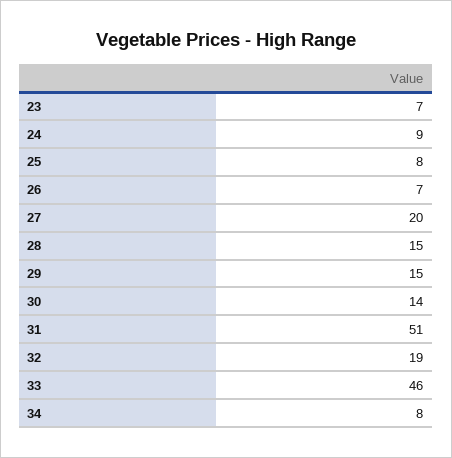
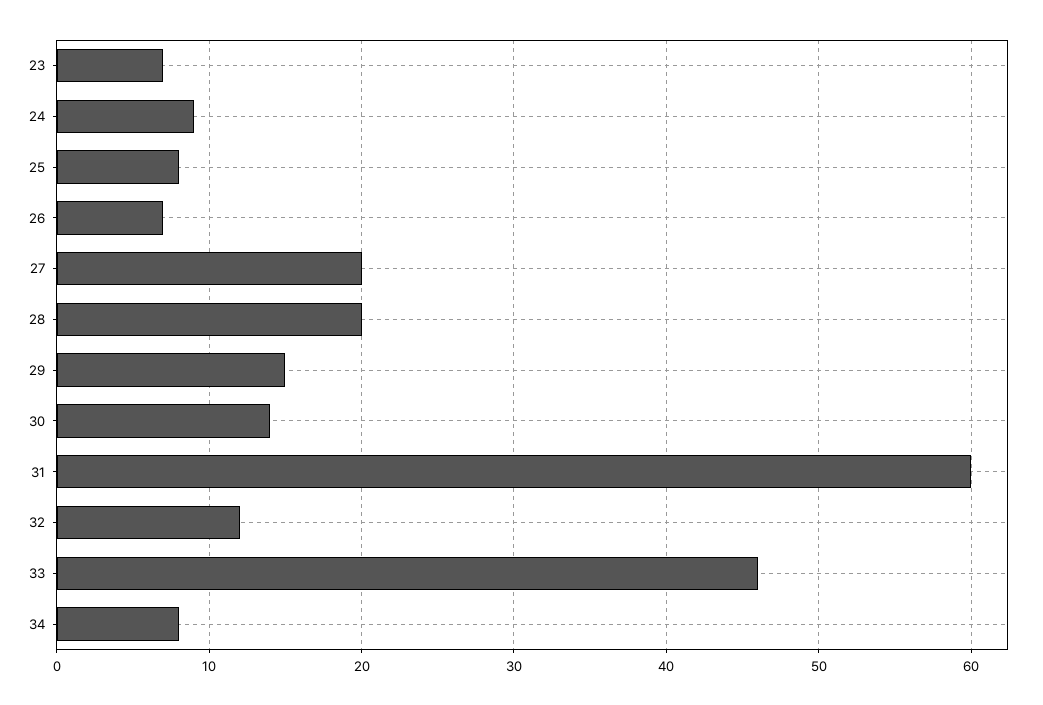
  {
    "23": 7,
    "24": 9,
    "25": 8,
    "26": 7,
    "27": 20,
-   "28": 15,
+   "28": 20,
    "29": 15,
    "30": 14,
-   "31": 51,
+   "31": 60,
-   "32": 19,
+   "32": 12,
    "33": 46,
    "34": 8
  }

